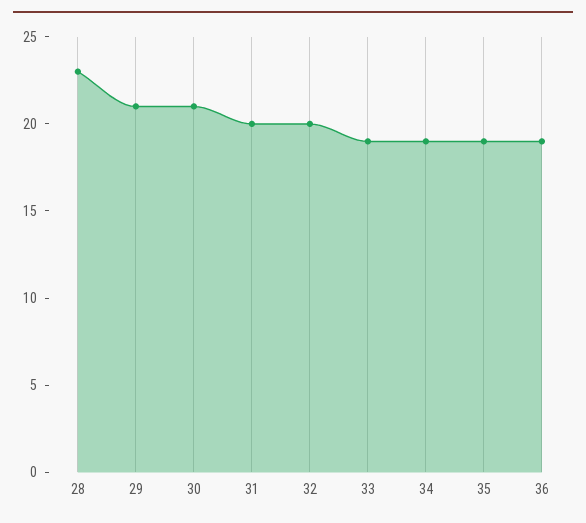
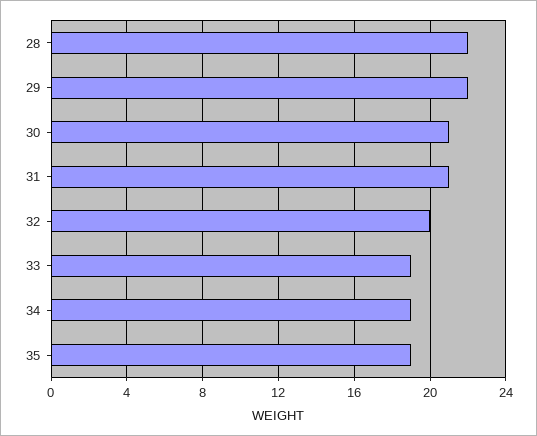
  {
-   "28": 23,
+   "28": 22,
-   "29": 21,
+   "29": 22,
    "30": 21,
-   "31": 20,
+   "31": 21,
    "32": 20,
    "33": 19,
    "34": 19,
-   "35": 19,
+   "35": 19
-   "36": 19
  }

